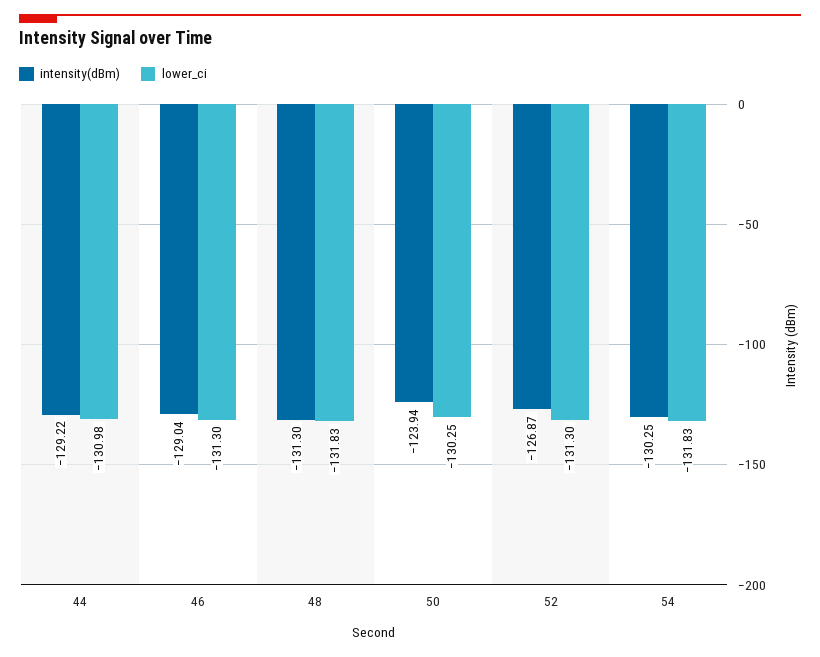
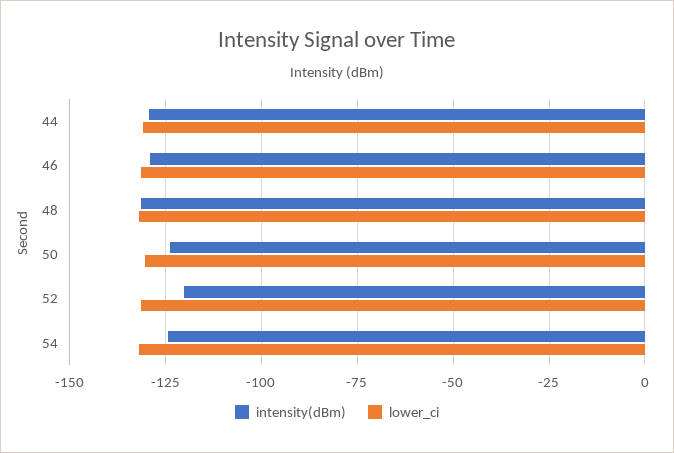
  {
    "intensity(dBm)": {
      "44": -129.22,
      "46": -129.04,
      "48": -131.3,
      "50": -123.94,
-     "52": -126.87,
+     "52": -120,
-     "54": -130.25
+     "54": -125
    },
    "lower_ci": {
      "44": -130.98,
      "46": -131.3,
      "48": -131.83,
      "50": -130.25,
      "52": -131.3,
      "54": -131.83
    }
  }

